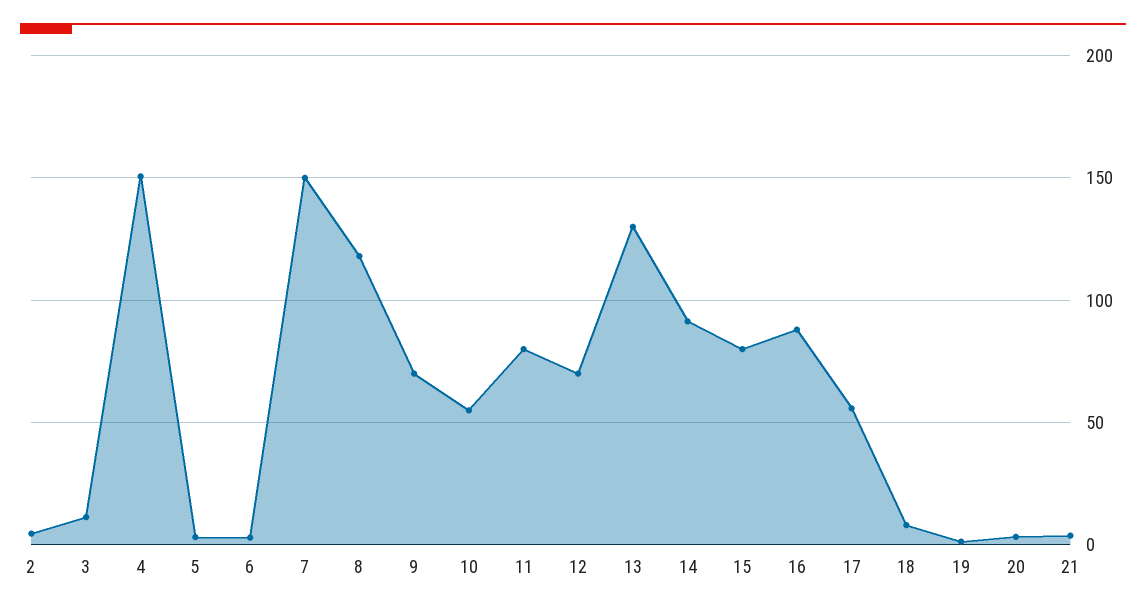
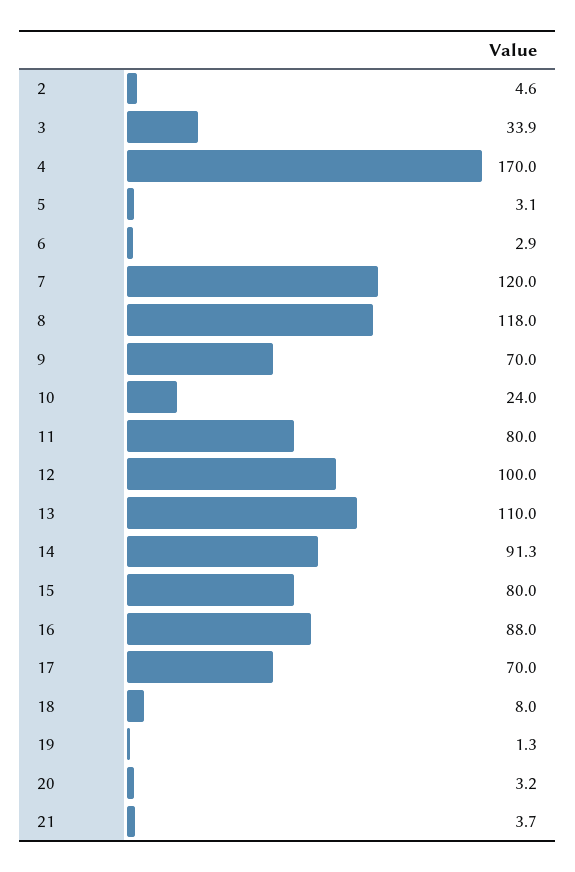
  {
    "2": 4.6,
-   "3": 10,
+   "3": 33.9,
-   "4": 150,
+   "4": 170,
    "5": 3.1,
    "6": 2.9,
-   "7": 150,
+   "7": 120,
    "8": 118,
    "9": 70,
-   "10": 55,
+   "10": 24,
    "11": 80,
-   "12": 70,
+   "12": 100,
-   "13": 130,
+   "13": 110,
    "14": 91.3,
    "15": 80,
    "16": 88,
-   "17": 55,
+   "17": 70,
    "18": 8,
    "19": 1.3,
    "20": 3.2,
    "21": 3.7
  }

